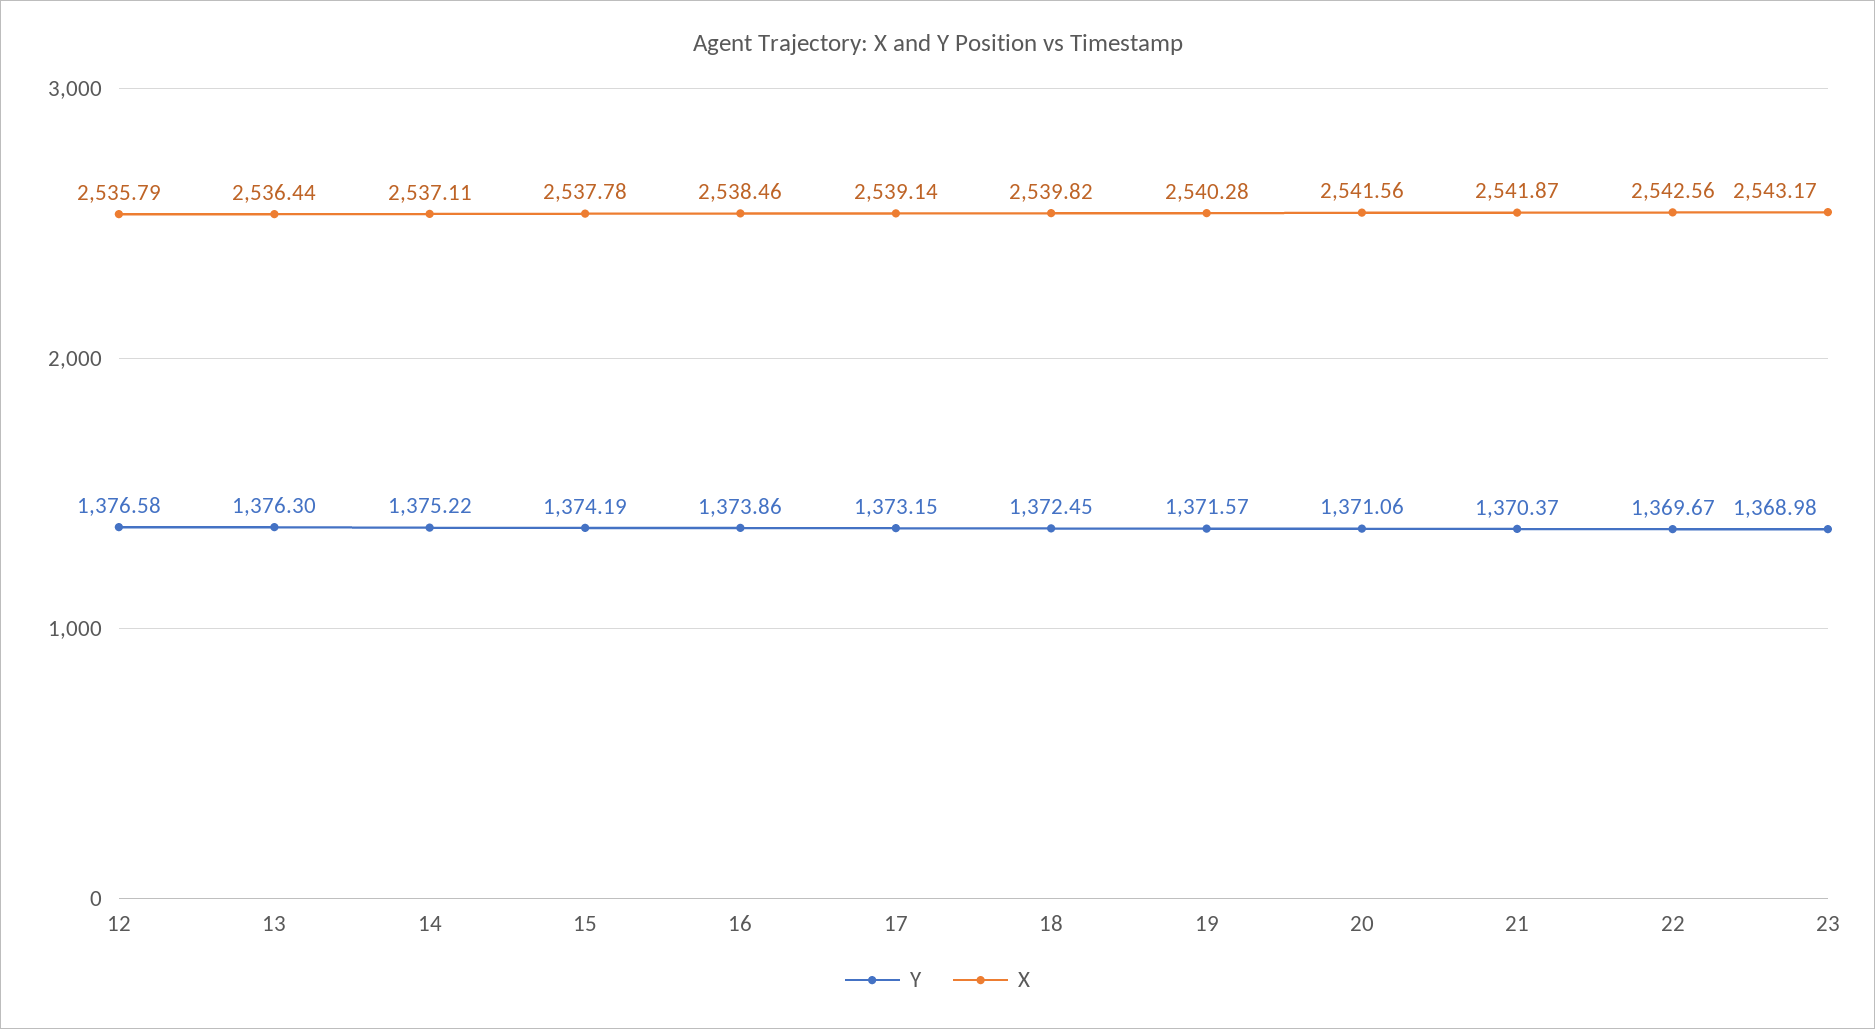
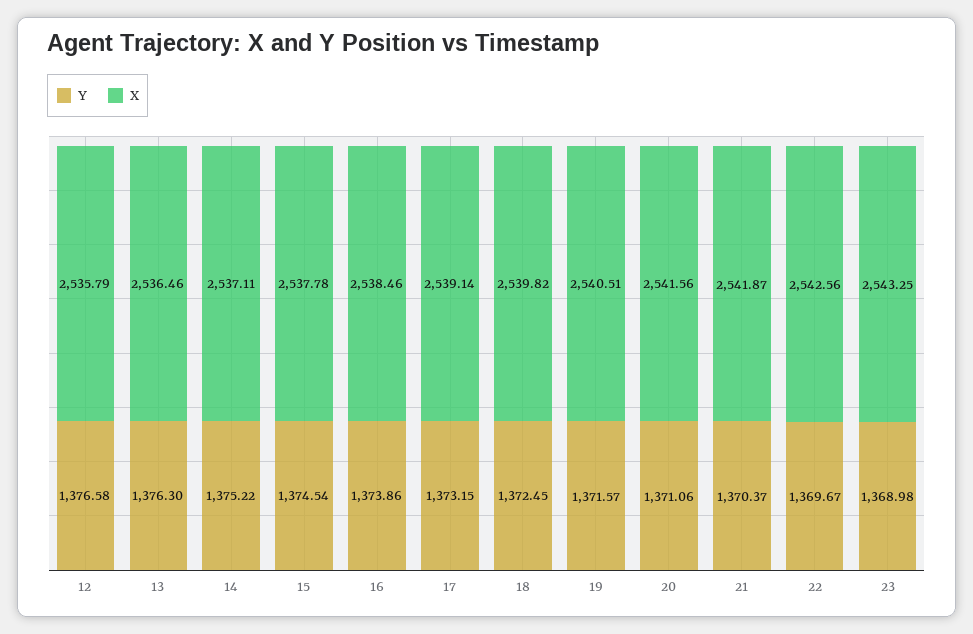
  {
    "Y": {
      "12": 1376.58,
      "13": 1376.3,
      "14": 1375.22,
-     "15": 1374.19,
+     "15": 1374.54,
      "16": 1373.86,
      "17": 1373.15,
      "18": 1372.45,
      "19": 1371.57,
      "20": 1371.06,
      "21": 1370.37,
      "22": 1369.67,
      "23": 1368.98
    },
    "X": {
      "12": 2535.79,
-     "13": 2536.44,
+     "13": 2536.46,
      "14": 2537.11,
      "15": 2537.78,
      "16": 2538.46,
      "17": 2539.14,
      "18": 2539.82,
-     "19": 2540.28,
+     "19": 2540.51,
      "20": 2541.56,
      "21": 2541.87,
      "22": 2542.56,
-     "23": 2543.17
+     "23": 2543.25
    }
  }

